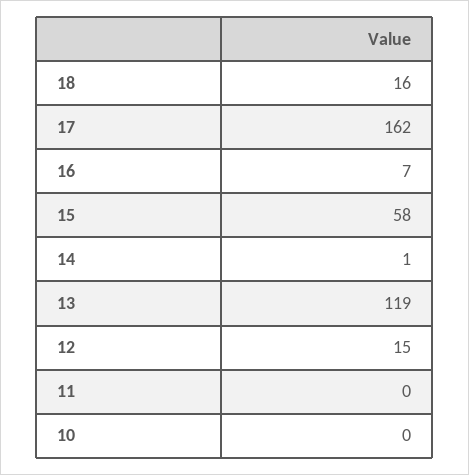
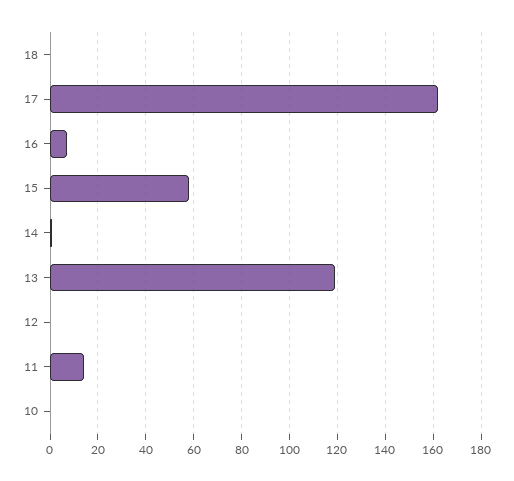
  {
-   "18": 16,
+   "18": 0,
    "17": 162,
    "16": 7,
    "15": 58,
    "14": 1,
    "13": 119,
-   "12": 15,
+   "12": 0,
-   "11": 0,
+   "11": 15,
    "10": 0
  }

